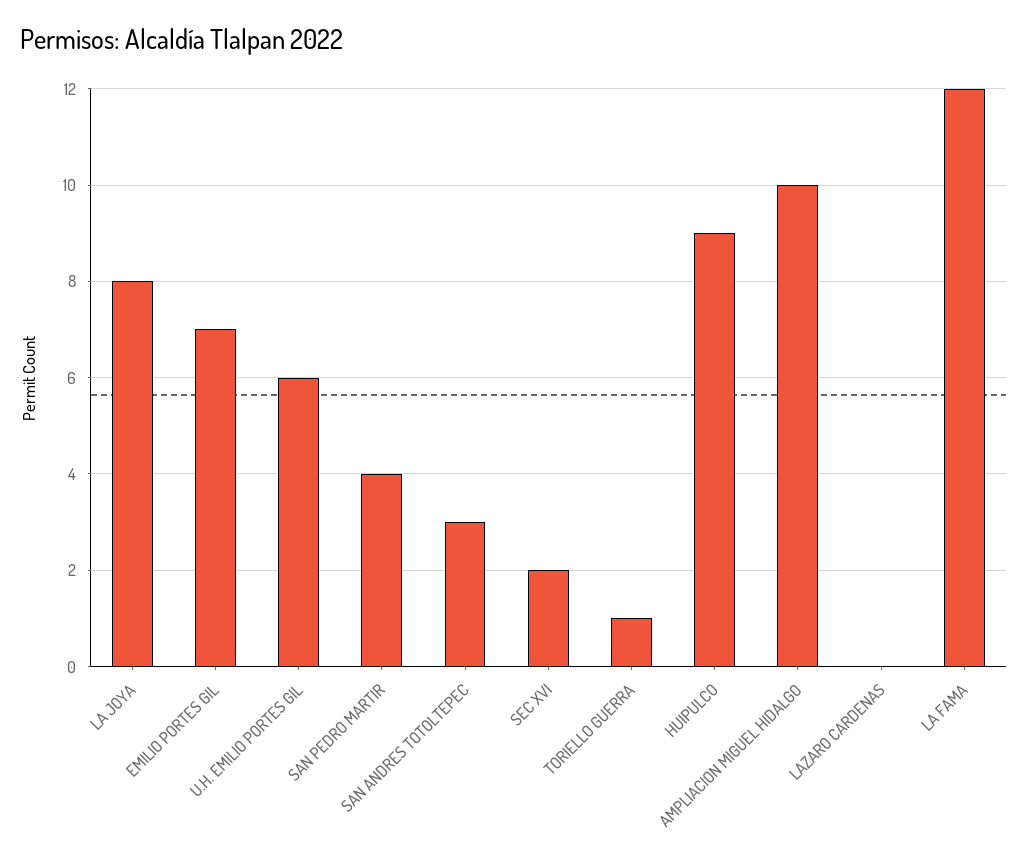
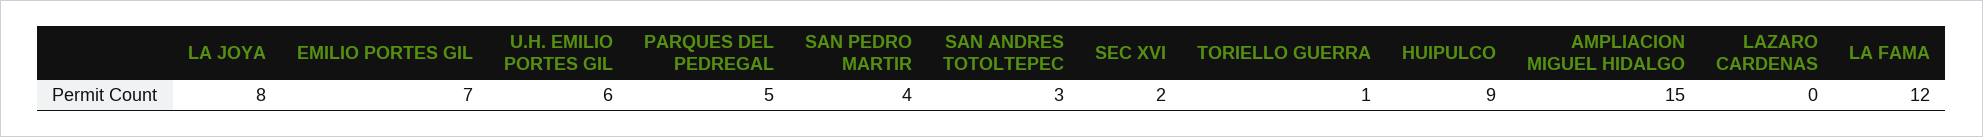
  {
    "LA JOYA": 8,
    "EMILIO PORTES GIL": 7,
    "U.H. EMILIO PORTES GIL": 6,
    "SAN PEDRO MARTIR": 4,
    "SAN ANDRES TOTOLTEPEC": 3,
    "SEC XVI": 2,
    "TORIELLO GUERRA": 1,
    "HUIPULCO": 9,
-   "AMPLIACION MIGUEL HIDALGO": 10,
+   "AMPLIACION MIGUEL HIDALGO": 15,
    "LAZARO CARDENAS": 0,
-   "LA FAMA": 12
+   "LA FAMA": 12,
+   "PARQUES DEL PEDREGAL": 5
  }

